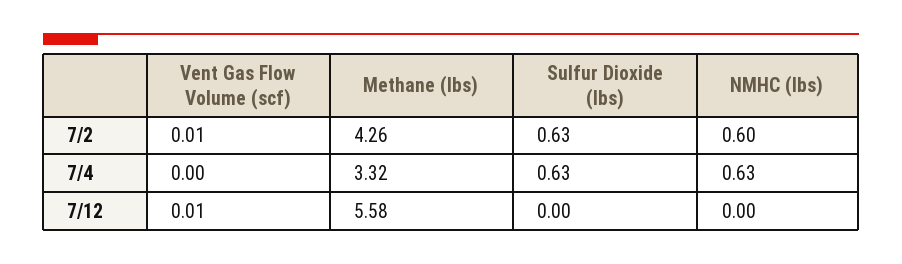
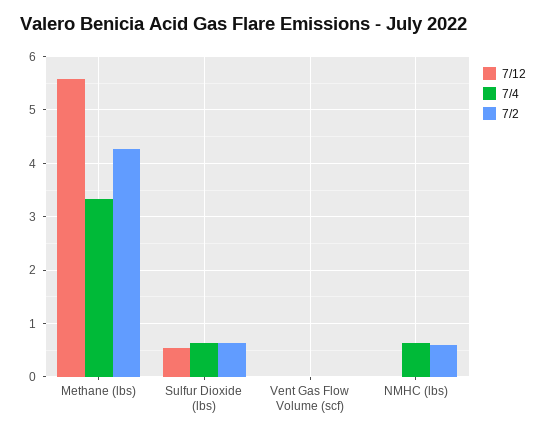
  {
    "7/2": {
      "Vent Gas Flow Volume (scf)": 0.01,
      "Methane (lbs)": 4.26,
      "Sulfur Dioxide (lbs)": 0.63,
      "NMHC (lbs)": 0.6
    },
    "7/4": {
      "Vent Gas Flow Volume (scf)": 0,
      "Methane (lbs)": 3.32,
      "Sulfur Dioxide (lbs)": 0.63,
      "NMHC (lbs)": 0.63
    },
    "7/12": {
      "Vent Gas Flow Volume (scf)": 0.01,
      "Methane (lbs)": 5.58,
-     "Sulfur Dioxide (lbs)": 0,
+     "Sulfur Dioxide (lbs)": 0.6,
      "NMHC (lbs)": 0
    }
  }

